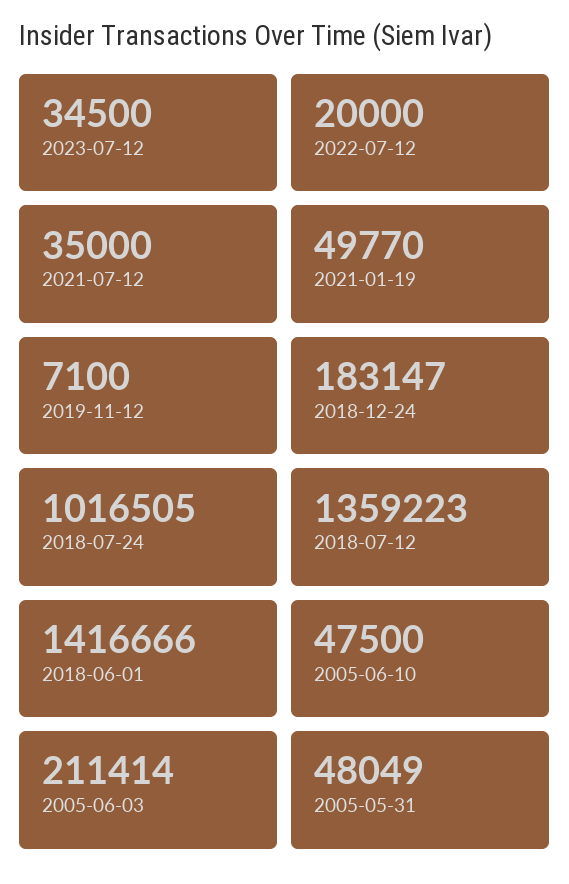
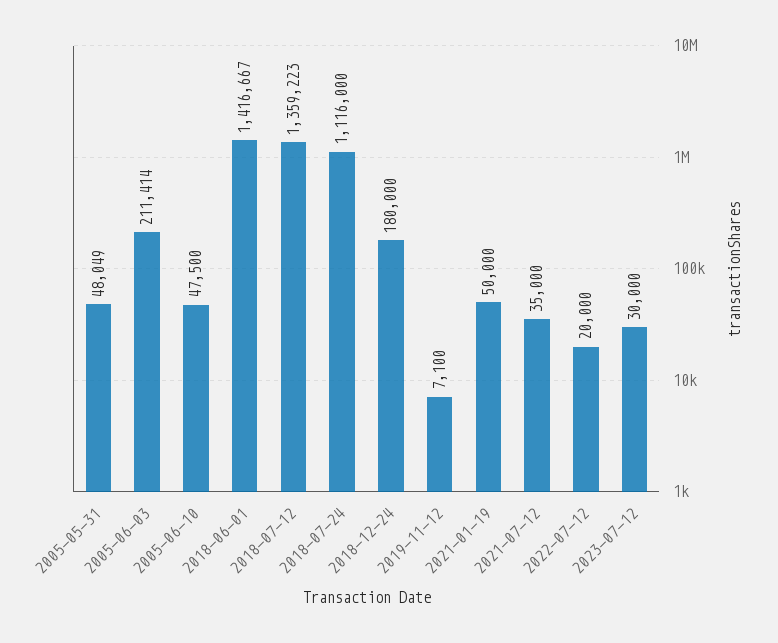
  {
-   "2023-07-12": 34500,
+   "2023-07-12": 30000,
    "2022-07-12": 20000,
    "2021-07-12": 35000,
-   "2021-01-19": 49770,
+   "2021-01-19": 50000,
    "2019-11-12": 7100,
-   "2018-12-24": 183147,
+   "2018-12-24": 180000,
-   "2018-07-24": 1016505,
+   "2018-07-24": 1116000,
    "2018-07-12": 1359223,
-   "2018-06-01": 1416666,
+   "2018-06-01": 1416667,
    "2005-06-10": 47500,
    "2005-06-03": 211414,
    "2005-05-31": 48049
  }

